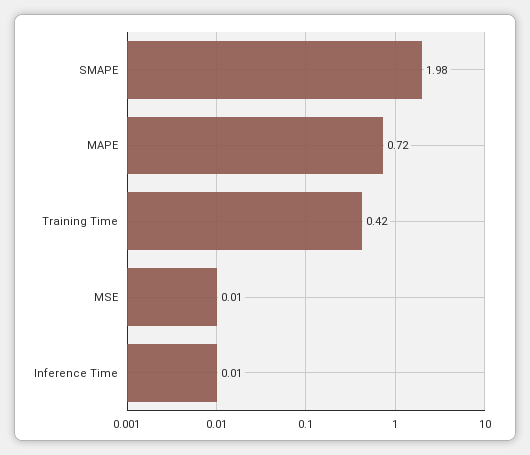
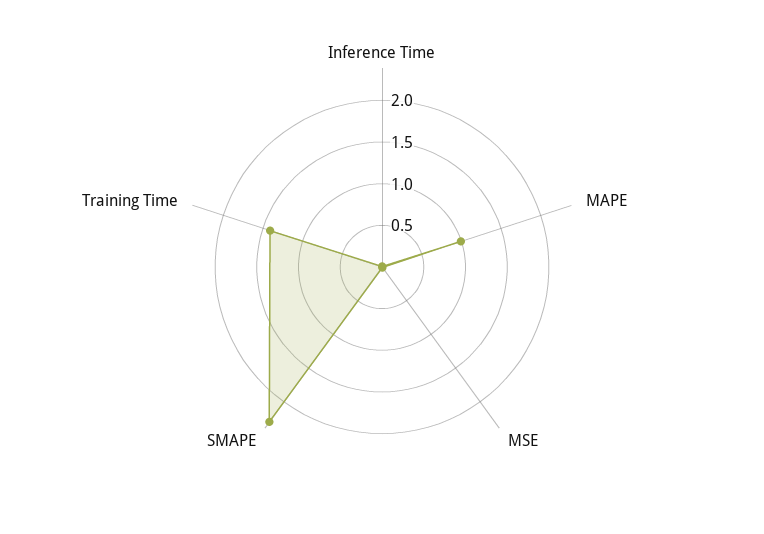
  {
-   "SMAPE": 1.98,
+   "SMAPE": 2.3,
-   "MAPE": 0.72,
+   "MAPE": 1,
-   "Training Time": 0.42,
+   "Training Time": 1.4,
    "MSE": 0.01,
    "Inference Time": 0.01
  }

